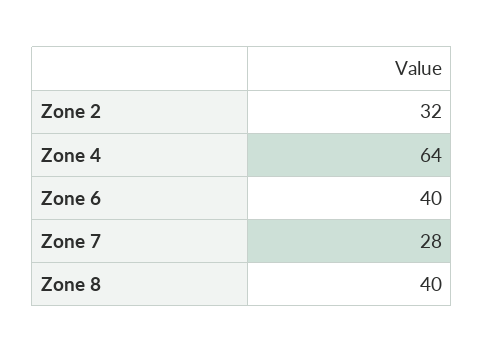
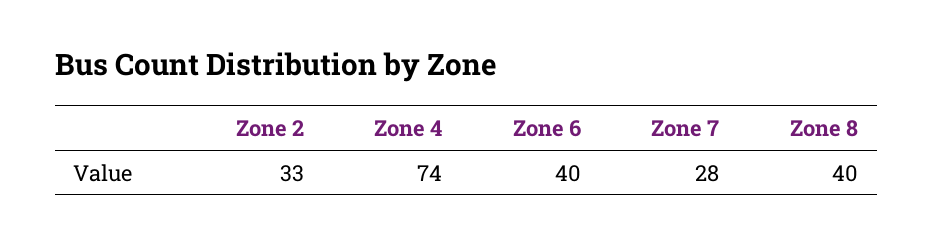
  {
-   "Zone 2": 32,
+   "Zone 2": 33,
-   "Zone 4": 64,
+   "Zone 4": 74,
    "Zone 6": 40,
    "Zone 7": 28,
    "Zone 8": 40
  }

